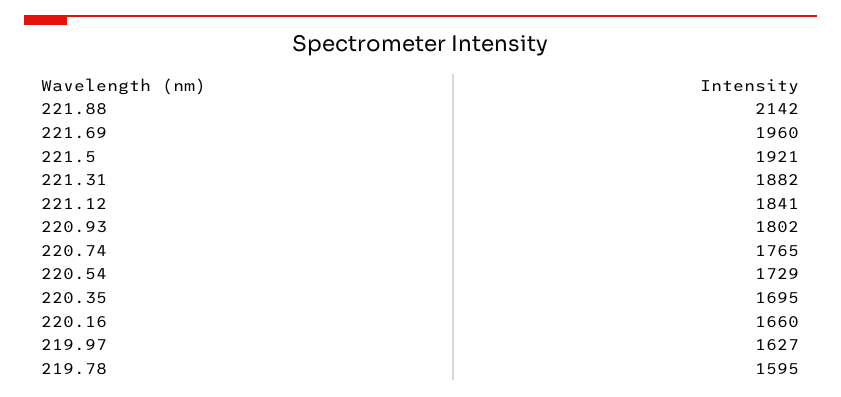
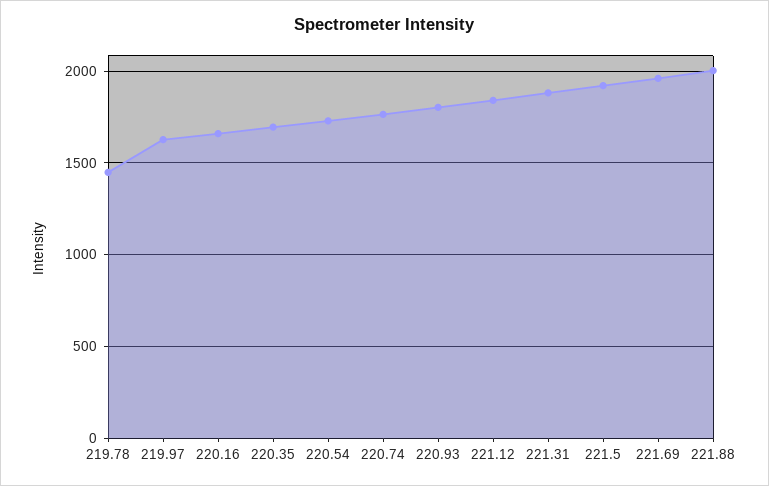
  {
-   "221.88": 2142,
+   "221.88": 2000,
    "221.69": 1960,
    "221.5": 1921,
    "221.31": 1882,
    "221.12": 1841,
    "220.93": 1802,
    "220.74": 1765,
    "220.54": 1729,
    "220.35": 1695,
    "220.16": 1660,
    "219.97": 1627,
-   "219.78": 1595
+   "219.78": 1450
  }

